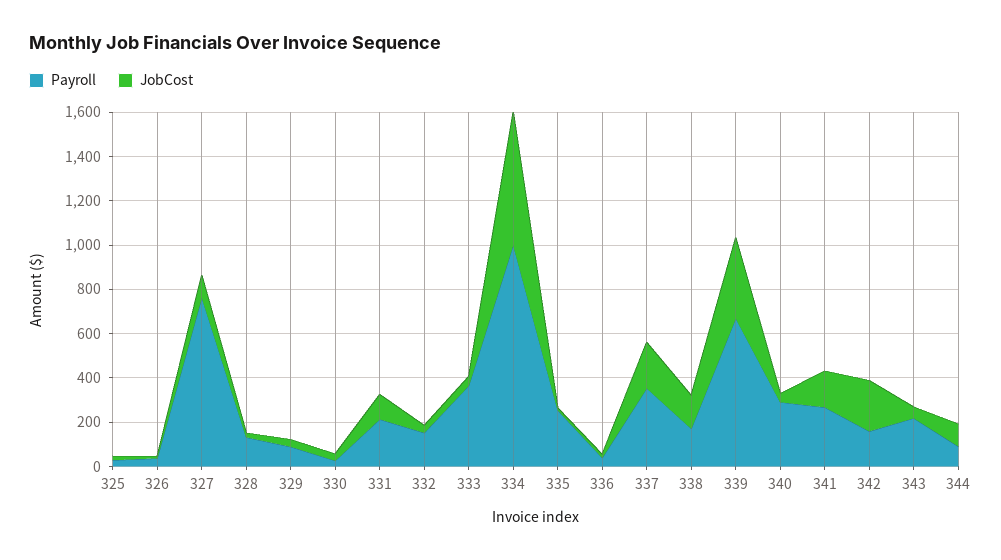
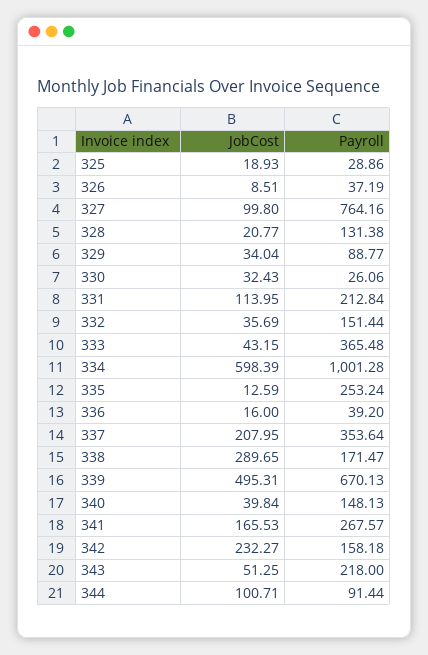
  {
    "Payroll": {
      "325": 28.86,
      "326": 37.19,
      "327": 764.16,
      "328": 131.38,
      "329": 88.77,
      "330": 26.06,
      "331": 212.84,
      "332": 151.44,
      "333": 365.48,
      "334": 1001.28,
      "335": 253.24,
      "336": 39.2,
      "337": 353.64,
      "338": 171.47,
      "339": 670.13,
-     "340": 300,
+     "340": 148.13,
      "341": 267.57,
      "342": 158.18,
      "343": 218,
      "344": 91.44
    },
    "JobCost": {
      "325": 18.93,
      "326": 8.51,
      "327": 99.8,
      "328": 20.77,
      "329": 34.04,
      "330": 32.43,
      "331": 113.95,
      "332": 35.69,
      "333": 43.15,
      "334": 598.39,
      "335": 12.59,
      "336": 16,
      "337": 207.95,
-     "338": 150,
+     "338": 289.65,
-     "339": 350,
+     "339": 495.31,
      "340": 39.84,
      "341": 165.53,
      "342": 232.27,
      "343": 51.25,
      "344": 100.71
    }
  }

